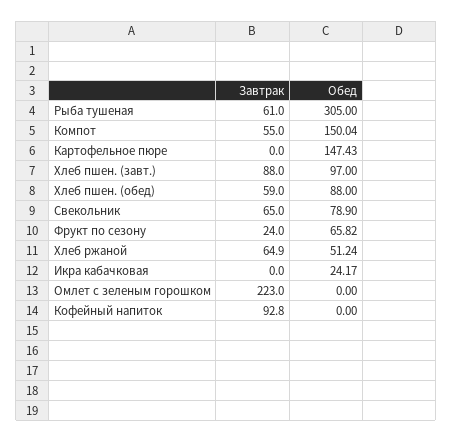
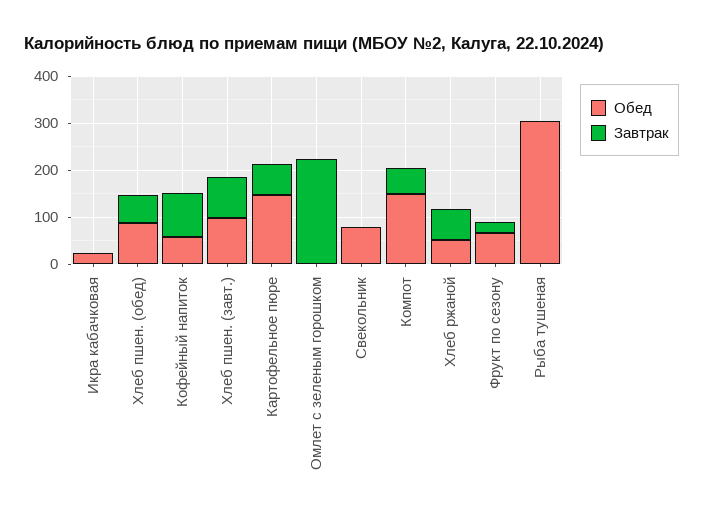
  {
    "Завтрак": {
-     "Рыба тушеная": 61,
+     "Рыба тушеная": 0,
      "Компот": 55,
-     "Картофельное пюре": 0,
+     "Картофельное пюре": 60,
      "Хлеб пшен. (завт.)": 88,
      "Хлеб пшен. (обед)": 59,
-     "Свекольник": 65,
+     "Свекольник": 0,
      "Фрукт по сезону": 24,
      "Хлеб ржаной": 64.9,
      "Икра кабачковая": 0,
      "Омлет с зеленым горошком": 223,
      "Кофейный напиток": 92.8
    },
    "Обед": {
      "Рыба тушеная": 305,
      "Компот": 150.04,
      "Картофельное пюре": 147.43,
      "Хлеб пшен. (завт.)": 97,
      "Хлеб пшен. (обед)": 88,
      "Свекольник": 78.9,
      "Фрукт по сезону": 65.82,
      "Хлеб ржаной": 51.24,
      "Икра кабачковая": 24.17,
      "Омлет с зеленым горошком": 0,
-     "Кофейный напиток": 0
+     "Кофейный напиток": 60
    }
  }

